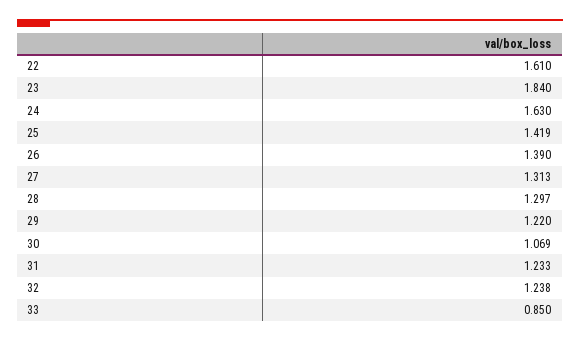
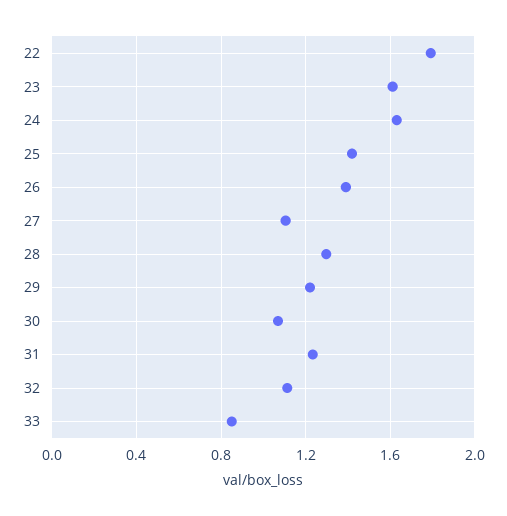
  {
-   "22": 1.61,
+   "22": 1.8,
-   "23": 1.84,
+   "23": 1.6,
    "24": 1.63,
    "25": 1.419,
    "26": 1.39,
-   "27": 1.313,
+   "27": 1.1,
    "28": 1.297,
    "29": 1.22,
    "30": 1.069,
    "31": 1.233,
-   "32": 1.238,
+   "32": 1.1,
    "33": 0.85
  }

